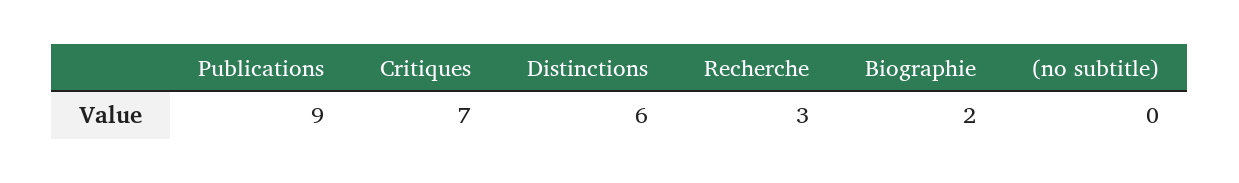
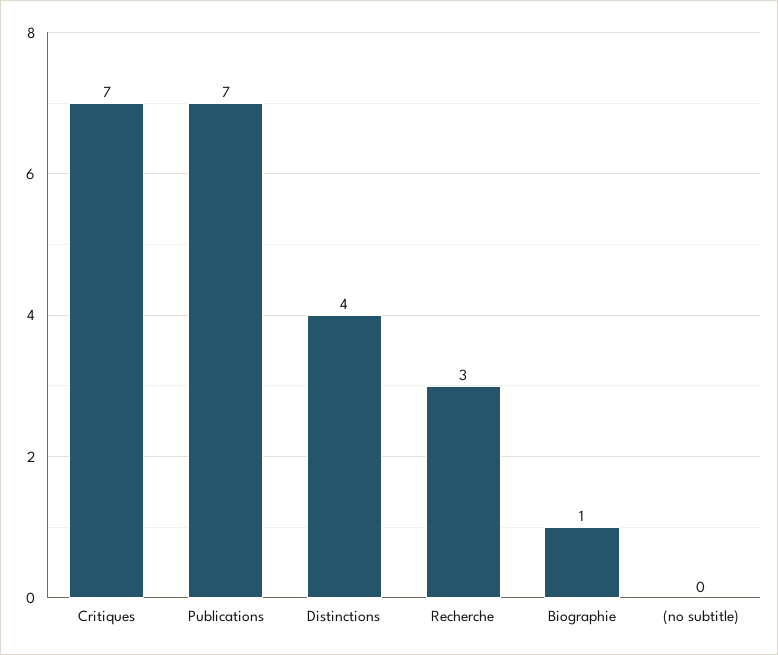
  {
-   "Publications": 9,
+   "Publications": 7,
    "Critiques": 7,
-   "Distinctions": 6,
+   "Distinctions": 4,
    "Recherche": 3,
-   "Biographie": 2,
+   "Biographie": 1,
    "(no subtitle)": 0
  }

